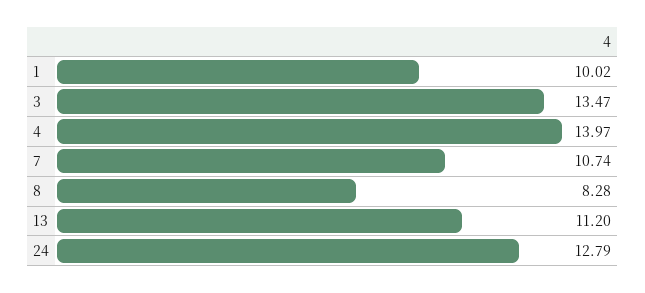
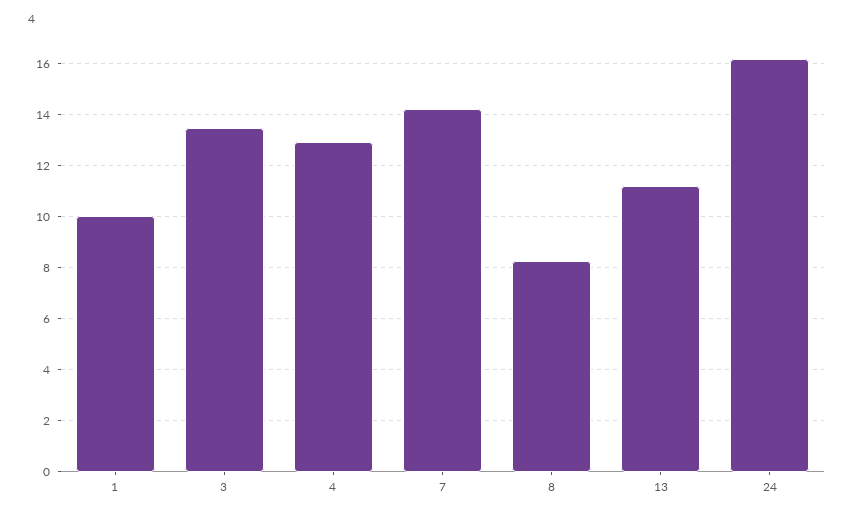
  {
    "1": 10.02,
    "3": 13.47,
-   "4": 13.97,
+   "4": 13,
-   "7": 10.74,
+   "7": 14.25,
    "8": 8.28,
    "13": 11.2,
-   "24": 12.79
+   "24": 16.25
  }

